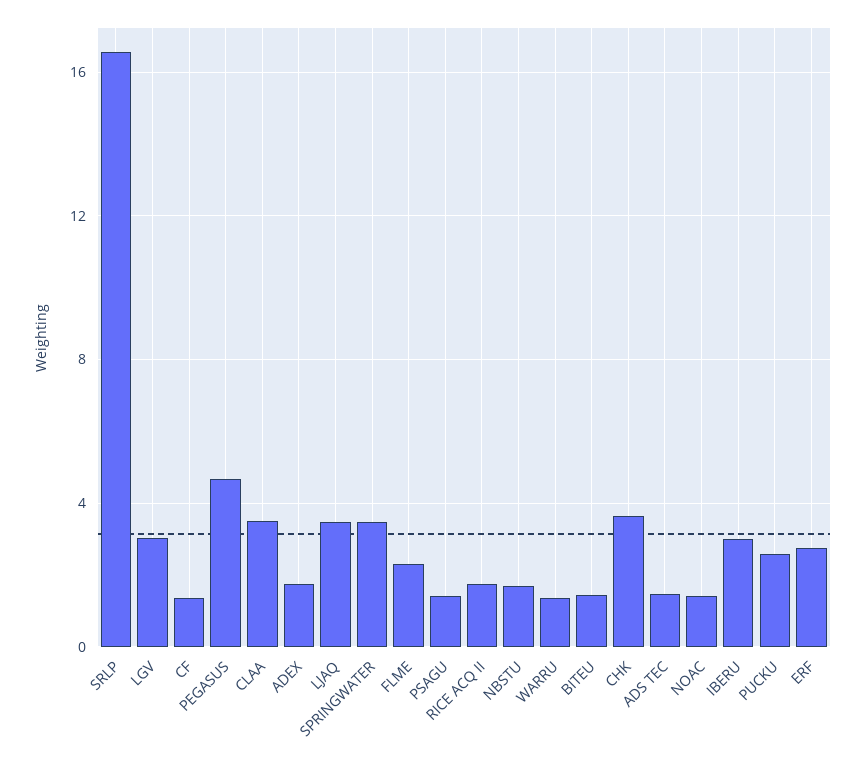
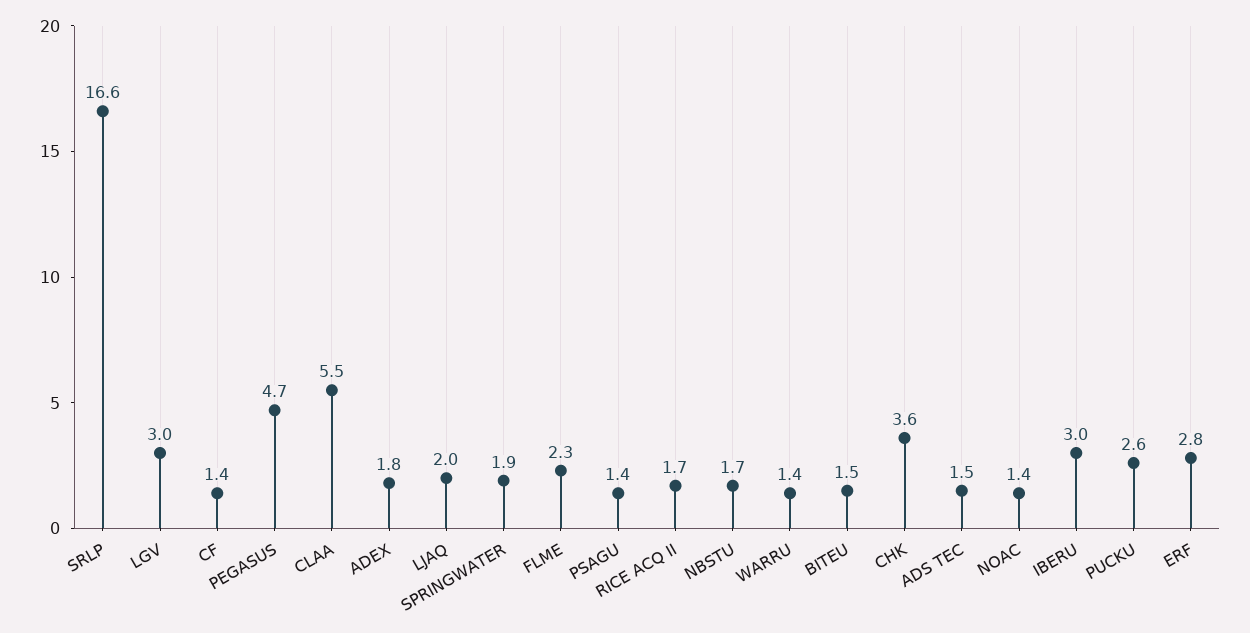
  {
    "SRLP": 16.6,
    "LGV": 3,
    "CF": 1.4,
    "PEGASUS": 4.7,
-   "CLAA": 3.5,
+   "CLAA": 5.5,
    "ADEX": 1.8,
-   "LJAQ": 3.5,
+   "LJAQ": 2,
-   "SPRINGWATER": 3.5,
+   "SPRINGWATER": 1.9,
    "FLME": 2.3,
    "PSAGU": 1.4,
    "RICE ACQ II": 1.7,
    "NBSTU": 1.7,
    "WARRU": 1.4,
    "BITEU": 1.5,
    "CHK": 3.6,
    "ADS TEC": 1.5,
    "NOAC": 1.4,
    "IBERU": 3,
    "PUCKU": 2.6,
    "ERF": 2.8
  }

